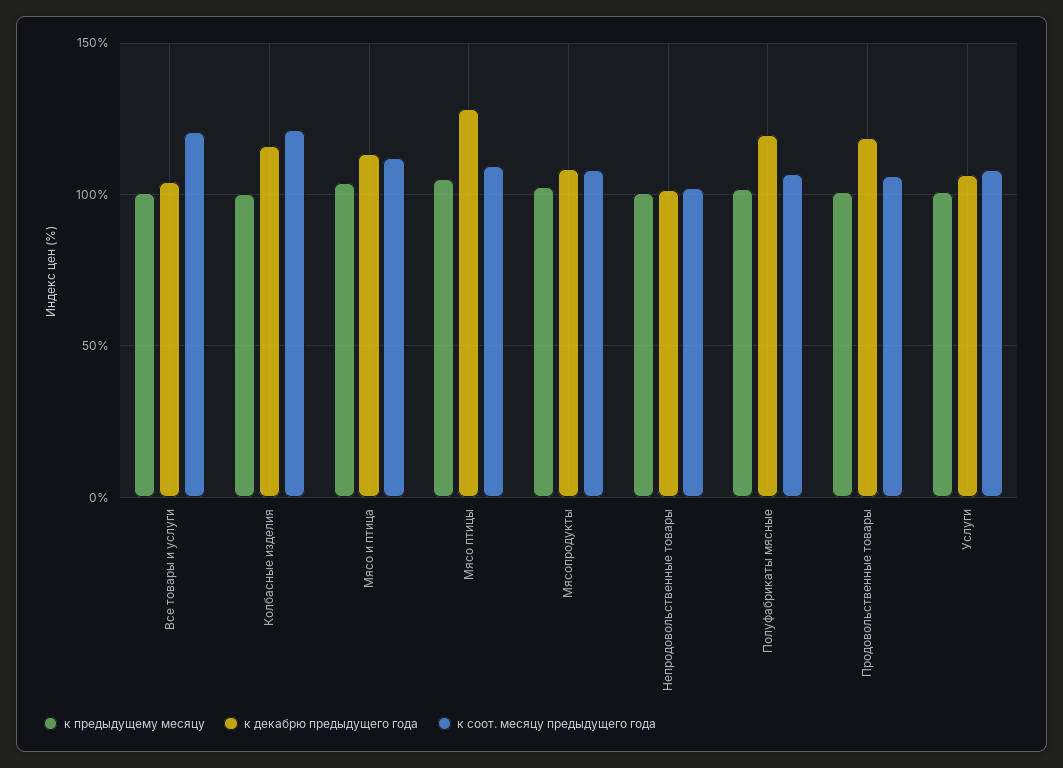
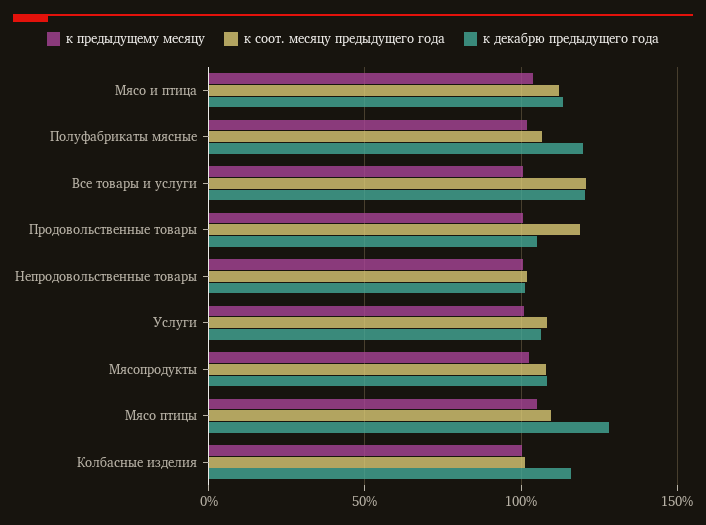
  {
    "к предыдущему месяцу": {
      "Все товары и услуги": 100,
      "Колбасные изделия": 100,
      "Мясо и птица": 105,
      "Мясо птицы": 105,
      "Мясопродукты": 105,
      "Непродовольственные товары": 100,
      "Полуфабрикаты мясные": 100,
      "Продовольственные товары": 100,
      "Услуги": 100
    },
    "к декабрю предыдущего года": {
-     "Все товары и услуги": 105,
+     "Все товары и услуги": 120,
      "Колбасные изделия": 115,
      "Мясо и птица": 115,
      "Мясо птицы": 130,
      "Мясопродукты": 110,
      "Непродовольственные товары": 100,
      "Полуфабрикаты мясные": 120,
-     "Продовольственные товары": 120,
+     "Продовольственные товары": 105,
      "Услуги": 105
    },
    "к соот. месяцу предыдущего года": {
      "Все товары и услуги": 120,
-     "Колбасные изделия": 120,
+     "Колбасные изделия": 100,
      "Мясо и птица": 110,
      "Мясо птицы": 110,
      "Мясопродукты": 110,
      "Непродовольственные товары": 100,
      "Полуфабрикаты мясные": 105,
-     "Продовольственные товары": 105,
+     "Продовольственные товары": 120,
      "Услуги": 110
    }
  }

